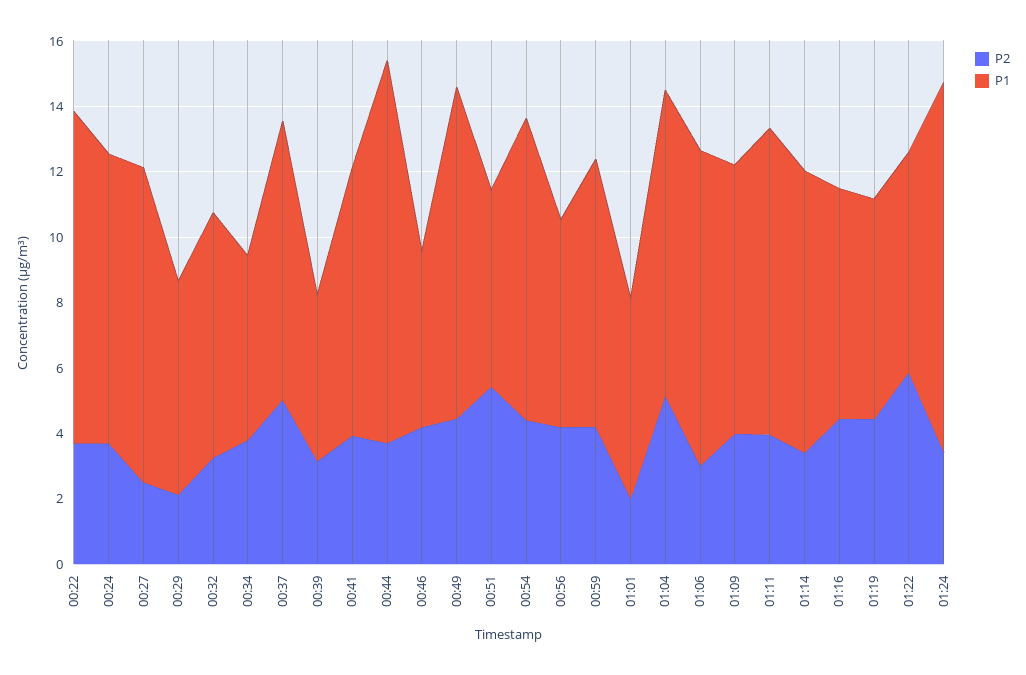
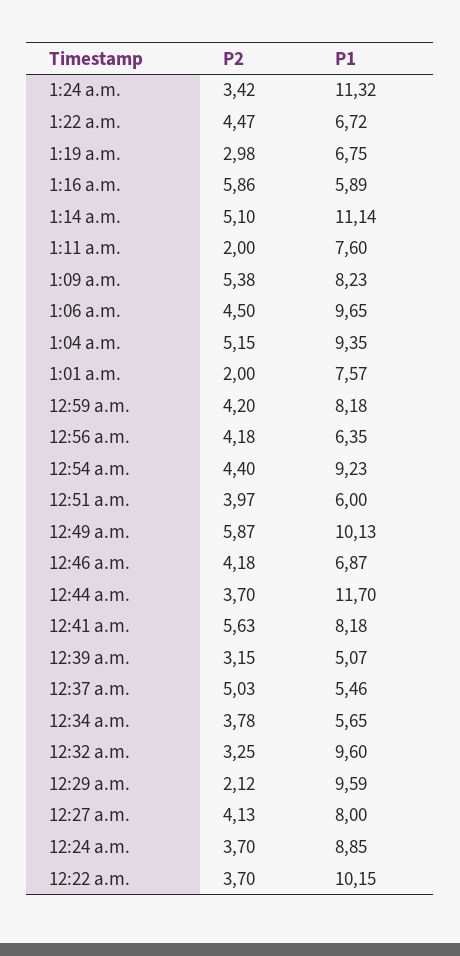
  {
    "P2": {
      "00:22": 3.7,
      "00:24": 3.7,
-     "00:27": 2.5,
+     "00:27": 4.13,
      "00:29": 2.12,
      "00:32": 3.25,
      "00:34": 3.78,
      "00:37": 5.03,
      "00:39": 3.15,
-     "00:41": 4,
+     "00:41": 5.63,
      "00:44": 3.7,
      "00:46": 4.18,
-     "00:49": 4.5,
+     "00:49": 5.87,
-     "00:51": 5.5,
+     "00:51": 3.97,
      "00:54": 4.4,
      "00:56": 4.18,
      "00:59": 4.2,
      "01:01": 2,
      "01:04": 5.15,
-     "01:06": 3,
+     "01:06": 4.5,
-     "01:09": 4,
+     "01:09": 5.38,
-     "01:11": 4,
+     "01:11": 2,
-     "01:14": 3.5,
+     "01:14": 5.1,
-     "01:16": 4.5,
+     "01:16": 5.86,
-     "01:19": 4.5,
+     "01:19": 2.98,
-     "01:22": 6,
+     "01:22": 4.47,
      "01:24": 3.42
    },
    "P1": {
      "00:22": 10.15,
      "00:24": 8.85,
-     "00:27": 9.5,
+     "00:27": 8,
-     "00:29": 6.5,
+     "00:29": 9.59,
-     "00:32": 7.5,
+     "00:32": 9.6,
      "00:34": 5.65,
-     "00:37": 8.5,
+     "00:37": 5.46,
      "00:39": 5.07,
      "00:41": 8.18,
      "00:44": 11.7,
-     "00:46": 5.5,
+     "00:46": 6.87,
      "00:49": 10.13,
      "00:51": 6,
      "00:54": 9.23,
      "00:56": 6.35,
      "00:59": 8.18,
-     "01:01": 6,
+     "01:01": 7.57,
      "01:04": 9.35,
      "01:06": 9.65,
      "01:09": 8.23,
-     "01:11": 9.5,
+     "01:11": 7.6,
-     "01:14": 8.5,
+     "01:14": 11.14,
-     "01:16": 7,
+     "01:16": 5.89,
      "01:19": 6.75,
      "01:22": 6.72,
      "01:24": 11.32
    }
  }

